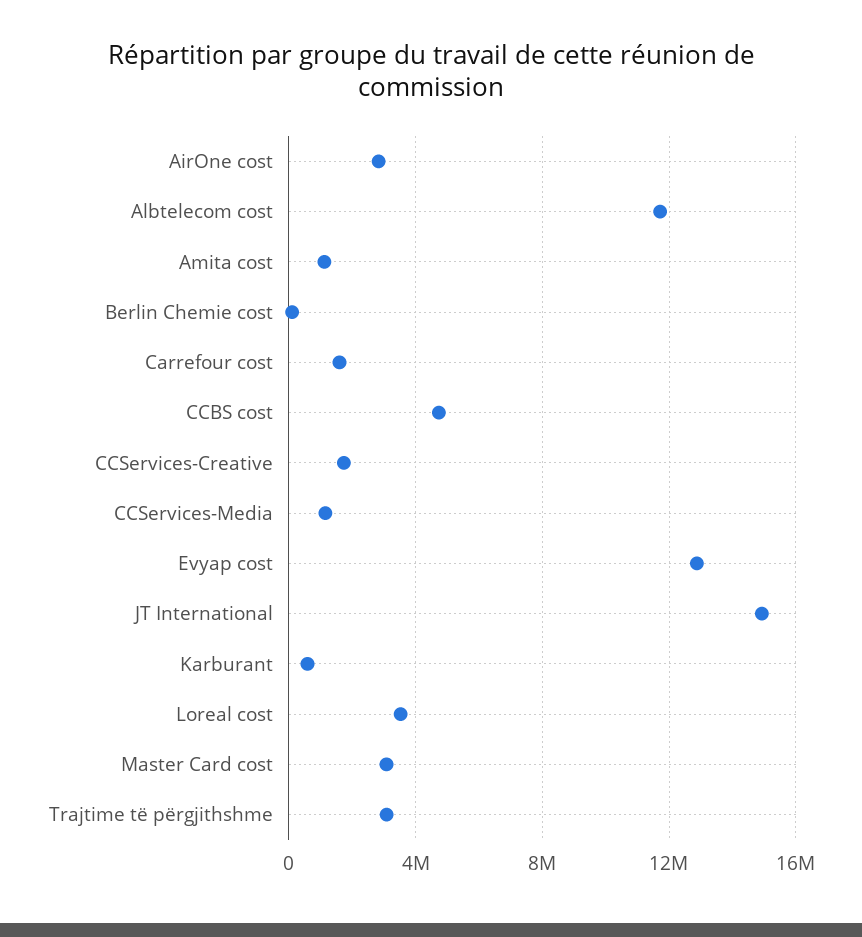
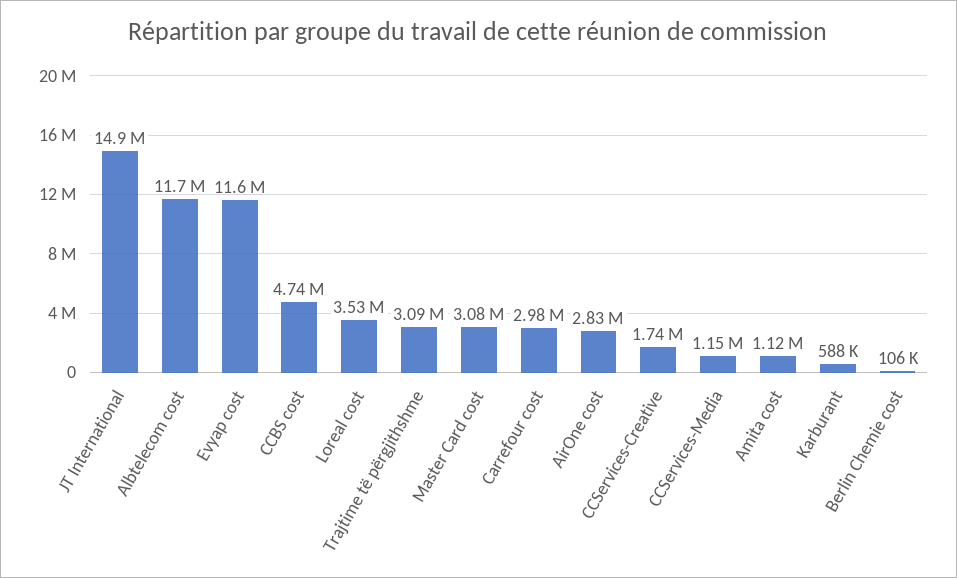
  {
    "AirOne cost": 2830000,
    "Albtelecom cost": 11700000,
    "Amita cost": 1120000,
    "Berlin Chemie cost": 106000,
-   "Carrefour cost": 1500000,
+   "Carrefour cost": 2980000,
    "CCBS cost": 4740000,
    "CCServices-Creative": 1740000,
    "CCServices-Media": 1150000,
-   "Evyap cost": 13000000,
+   "Evyap cost": 11600000,
    "JT International": 14900000,
    "Karburant": 588000,
    "Loreal cost": 3530000,
    "Master Card cost": 3080000,
    "Trajtime të përgjithshme": 3090000
  }

